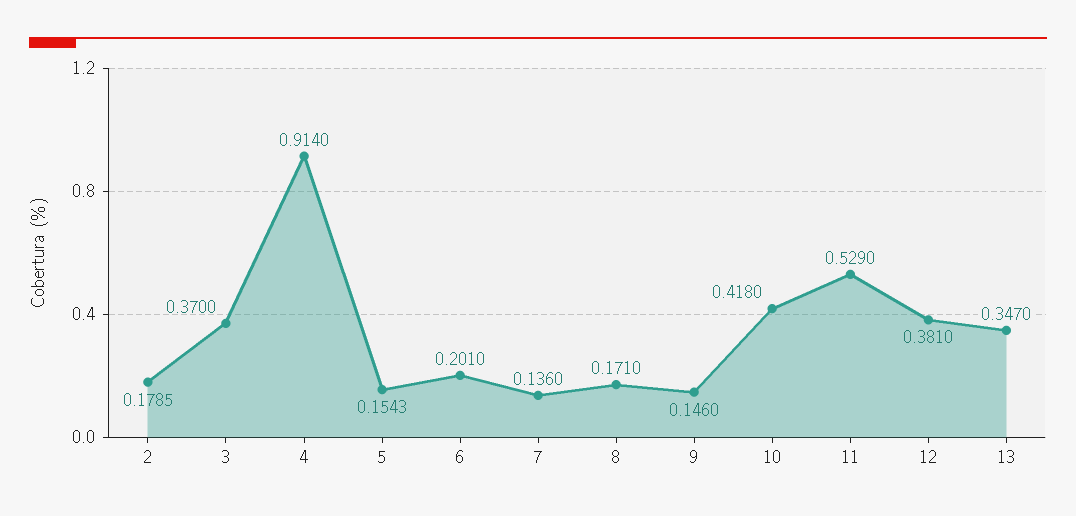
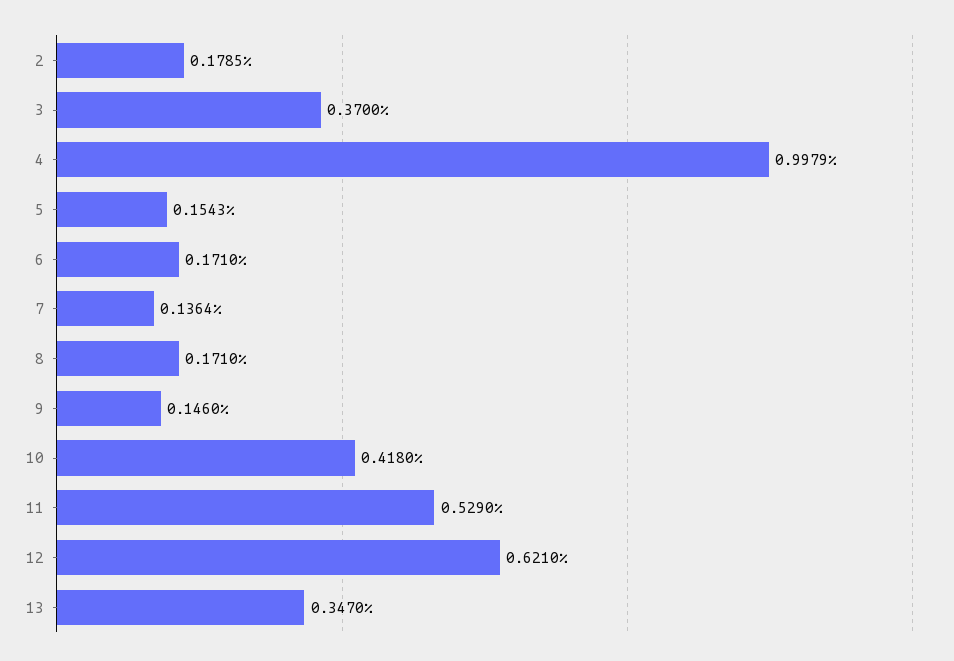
  {
    "2": 0.1785,
    "3": 0.37,
-   "4": 0.914,
+   "4": 0.9979,
    "5": 0.1543,
-   "6": 0.201,
+   "6": 0.171,
-   "7": 0.136,
+   "7": 0.1364,
    "8": 0.171,
    "9": 0.146,
    "10": 0.418,
    "11": 0.529,
-   "12": 0.381,
+   "12": 0.621,
    "13": 0.347
  }

